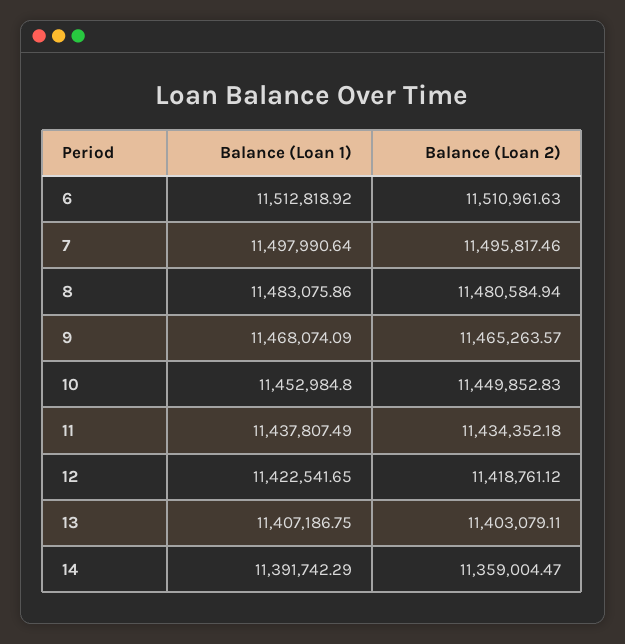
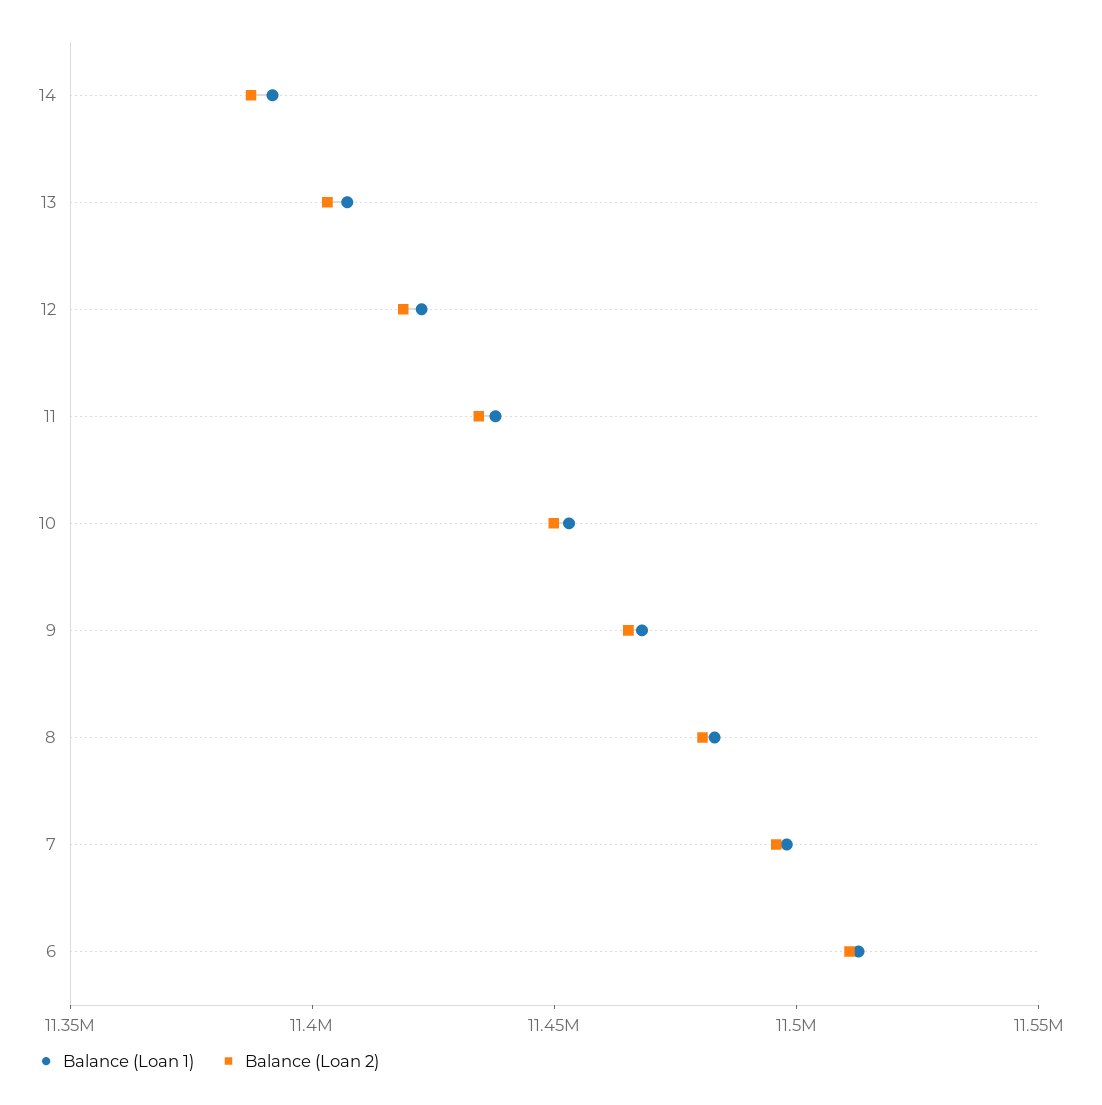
  {
    "Balance (Loan 1)": {
      "6": 11512818.92,
      "7": 11497990.64,
      "8": 11483075.86,
      "9": 11468074.09,
      "10": 11452984.8,
      "11": 11437807.49,
      "12": 11422541.65,
      "13": 11407186.75,
      "14": 11391742.29
    },
    "Balance (Loan 2)": {
      "6": 11510961.63,
      "7": 11495817.46,
      "8": 11480584.94,
      "9": 11465263.57,
      "10": 11449852.83,
      "11": 11434352.18,
      "12": 11418761.12,
      "13": 11403079.11,
-     "14": 11359004.47
+     "14": 11390000
    }
  }

